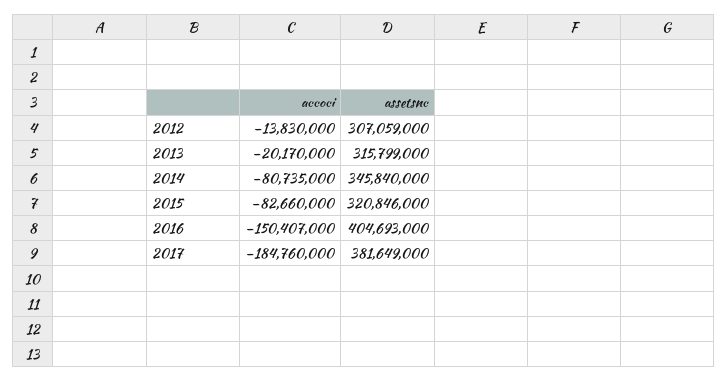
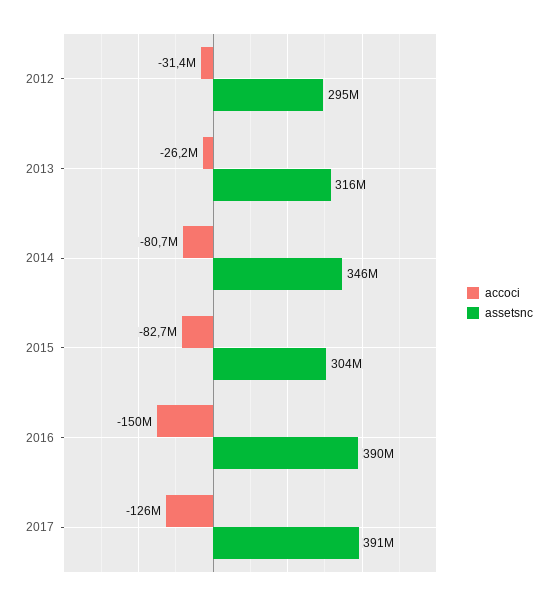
  {
    "accoci": {
-     "2012": -13830000,
+     "2012": -31400000,
-     "2013": -20170000,
+     "2013": -26200000,
      "2014": -80735000,
      "2015": -82660000,
      "2016": -150407000,
-     "2017": -184760000
+     "2017": -126000000
    },
    "assetsnc": {
-     "2012": 307059000,
+     "2012": 295000000,
      "2013": 315799000,
      "2014": 345840000,
-     "2015": 320846000,
+     "2015": 304000000,
-     "2016": 404693000,
+     "2016": 390000000,
-     "2017": 381649000
+     "2017": 391000000
    }
  }

